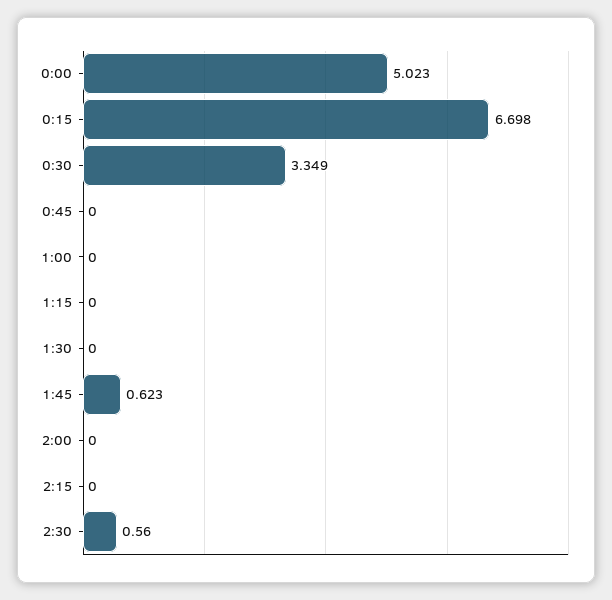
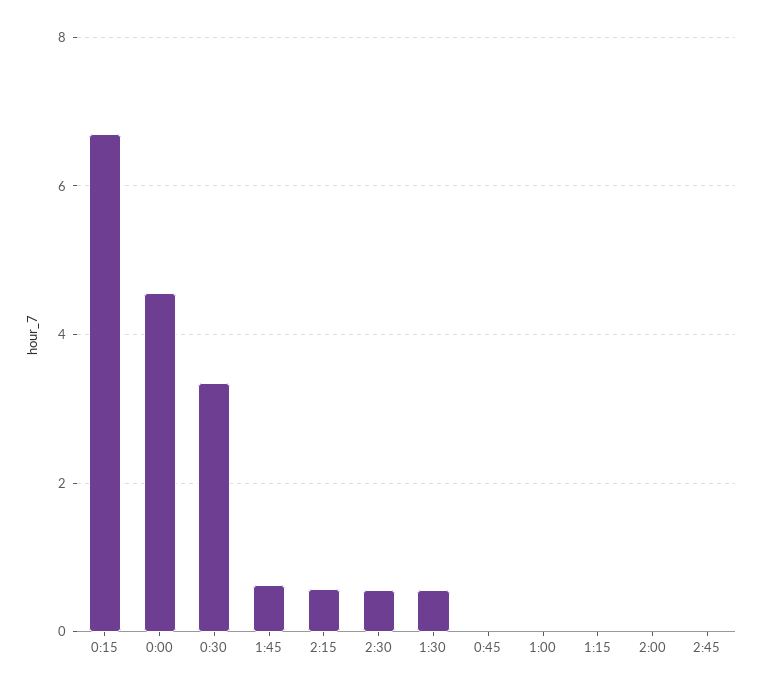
  {
-   "0:00": 5.023,
+   "0:00": 4.6,
    "0:15": 6.698,
    "0:30": 3.349,
    "0:45": 0,
    "1:00": 0,
    "1:15": 0,
-   "1:30": 0,
+   "1:30": 0.6,
    "1:45": 0.623,
    "2:00": 0,
-   "2:15": 0,
+   "2:15": 0.6,
-   "2:30": 0.56
+   "2:30": 0.56,
+   "2:45": 0
  }

